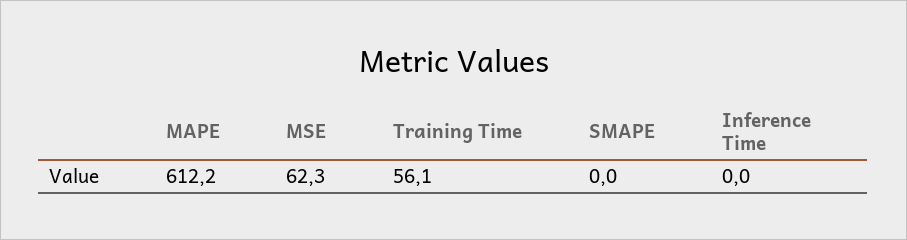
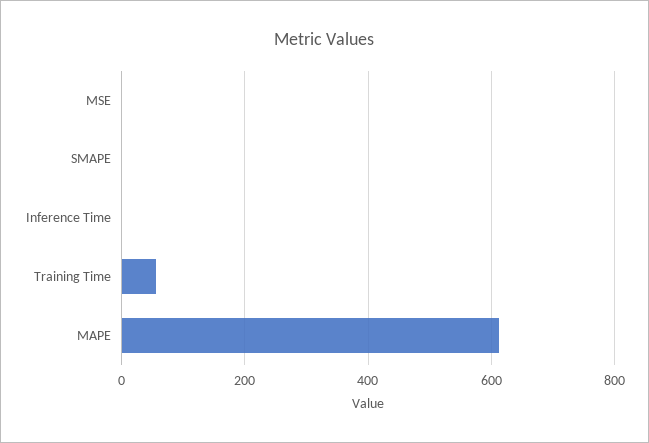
  {
    "MAPE": 612.2,
-   "MSE": 62.3,
+   "MSE": 0,
    "Training Time": 56.1,
    "SMAPE": 0,
    "Inference Time": 0
  }

